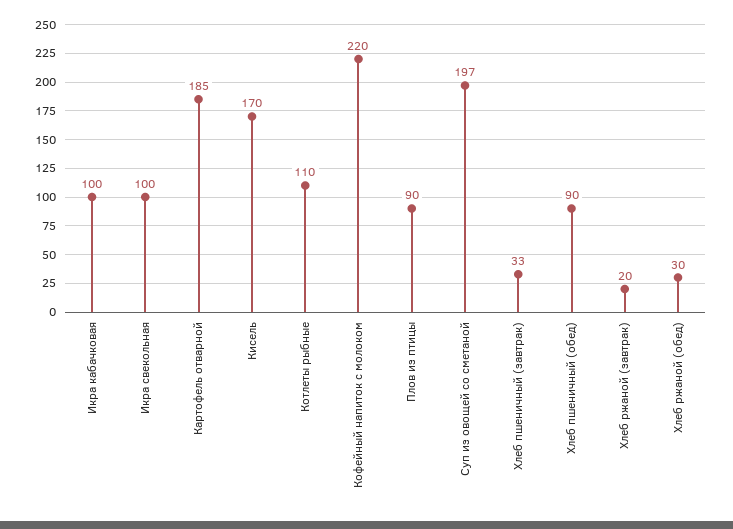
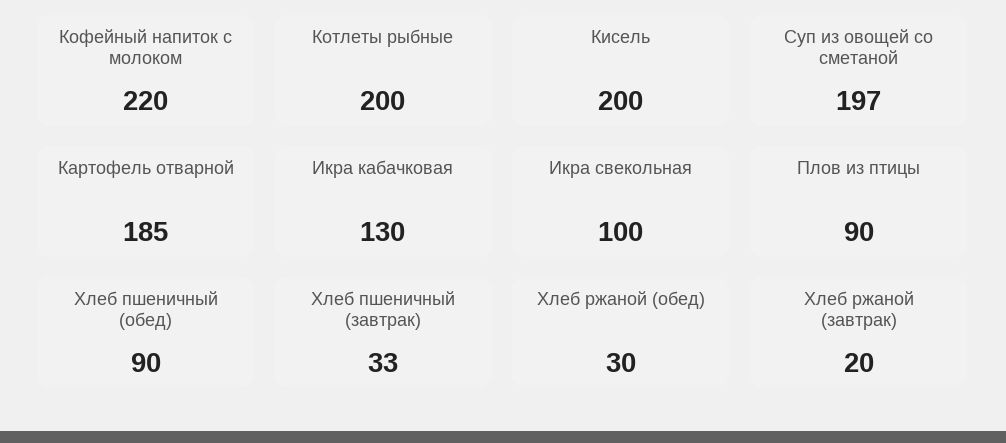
  {
-   "Икра кабачковая": 100,
+   "Икра кабачковая": 130,
    "Икра свекольная": 100,
    "Картофель отварной": 185,
-   "Кисель": 170,
+   "Кисель": 200,
-   "Котлеты рыбные": 110,
+   "Котлеты рыбные": 200,
    "Кофейный напиток с молоком": 220,
    "Плов из птицы": 90,
    "Суп из овощей со сметаной": 197,
    "Хлеб пшеничный (завтрак)": 33,
    "Хлеб пшеничный (обед)": 90,
    "Хлеб ржаной (завтрак)": 20,
    "Хлеб ржаной (обед)": 30
  }

